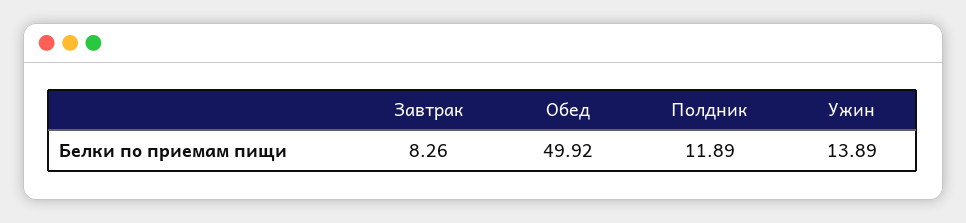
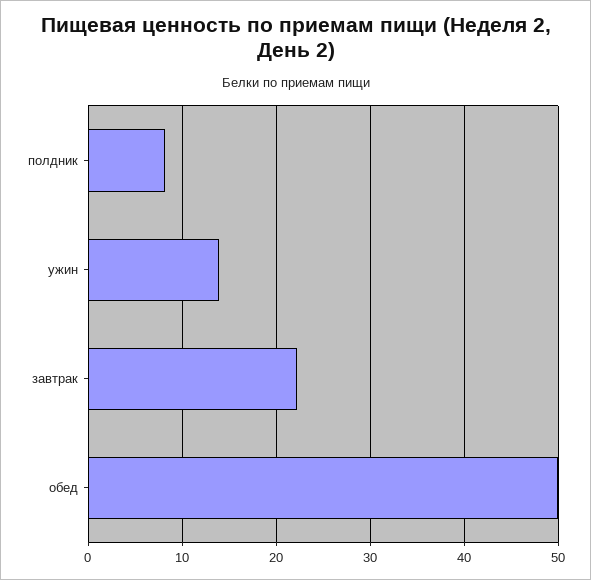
  {
-   "Завтрак": 8.26,
+   "Завтрак": 22,
    "Обед": 49.92,
-   "Полдник": 11.89,
+   "Полдник": 8,
    "Ужин": 13.89
  }

